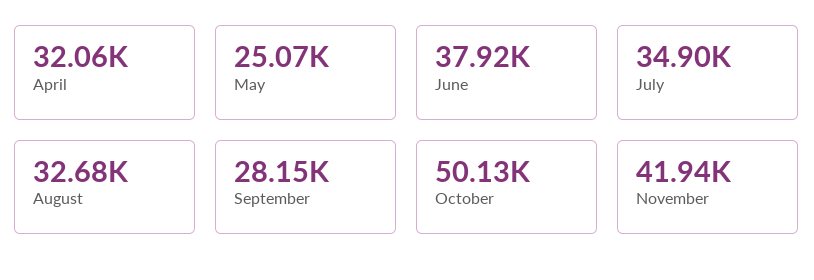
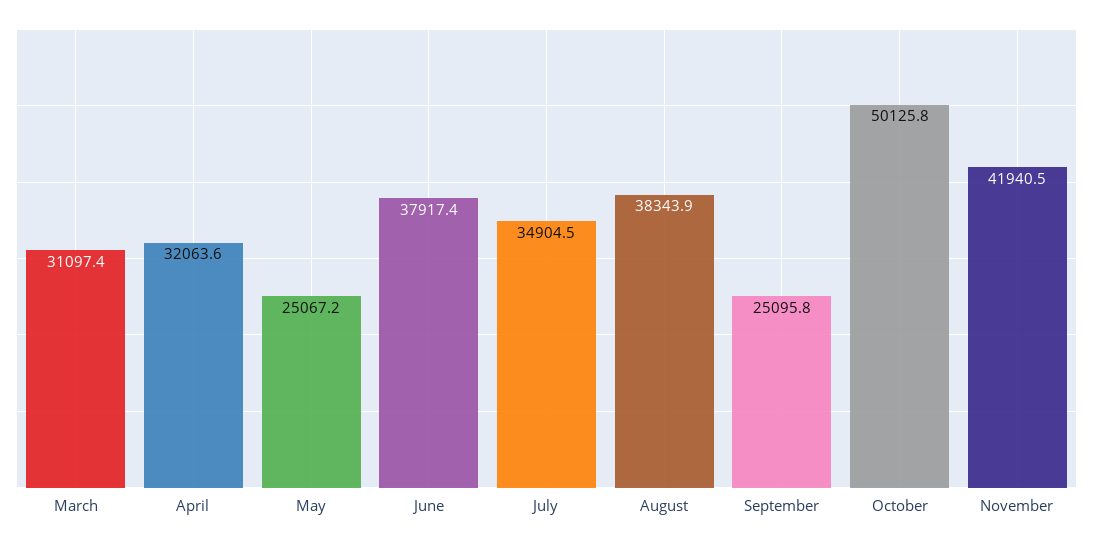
  {
    "April": 32063.6,
    "May": 25067.2,
    "June": 37917.4,
    "July": 34904.5,
-   "August": 32680,
+   "August": 38343.9,
-   "September": 28150,
+   "September": 25095.8,
    "October": 50125.8,
-   "November": 41940.5
+   "November": 41940.5,
+   "March": 31097.4
  }

